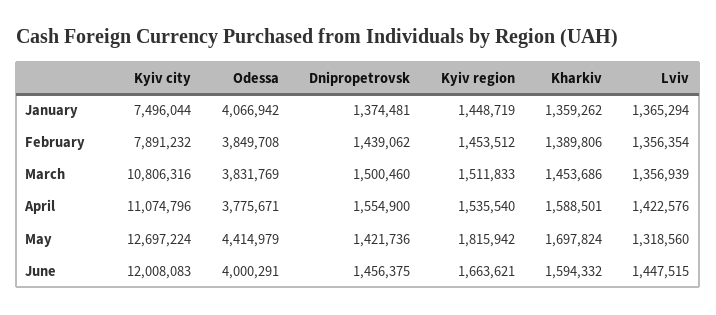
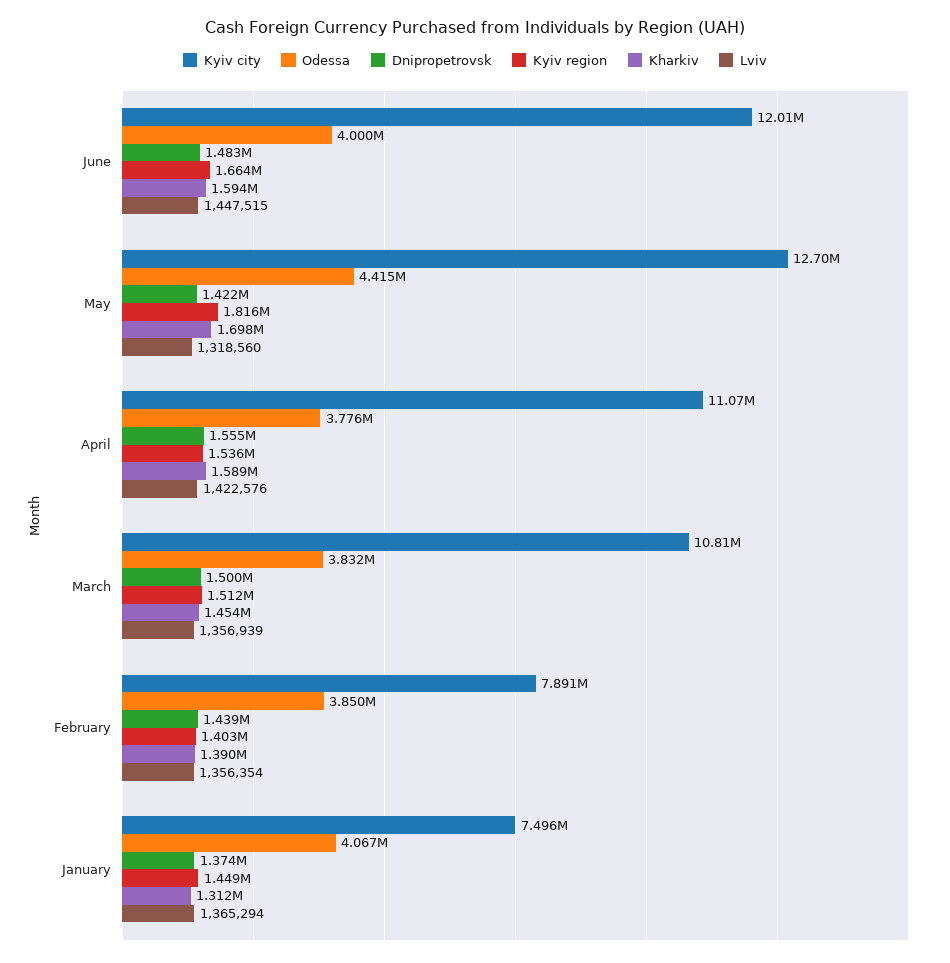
  {
    "Kyiv city": {
      "January": 7496044,
      "February": 7891232,
      "March": 10806316,
      "April": 11074796,
      "May": 12697224,
      "June": 12008083
    },
    "Odessa": {
      "January": 4066942,
      "February": 3849708,
      "March": 3831769,
      "April": 3775671,
      "May": 4414979,
      "June": 4000291
    },
    "Dnipropetrovsk": {
      "January": 1374481,
      "February": 1439062,
      "March": 1500460,
      "April": 1554900,
      "May": 1421736,
-     "June": 1456375
+     "June": 1483000
    },
    "Kyiv region": {
      "January": 1448719,
-     "February": 1453512,
+     "February": 1403000,
      "March": 1511833,
      "April": 1535540,
      "May": 1815942,
      "June": 1663621
    },
    "Kharkiv": {
-     "January": 1359262,
+     "January": 1312000,
      "February": 1389806,
      "March": 1453686,
      "April": 1588501,
      "May": 1697824,
      "June": 1594332
    },
    "Lviv": {
      "January": 1365294,
      "February": 1356354,
      "March": 1356939,
      "April": 1422576,
      "May": 1318560,
      "June": 1447515
    }
  }

